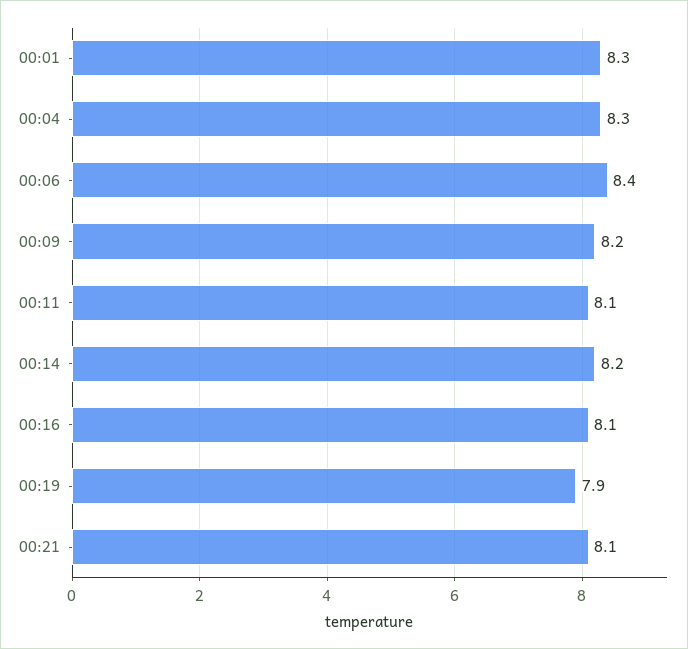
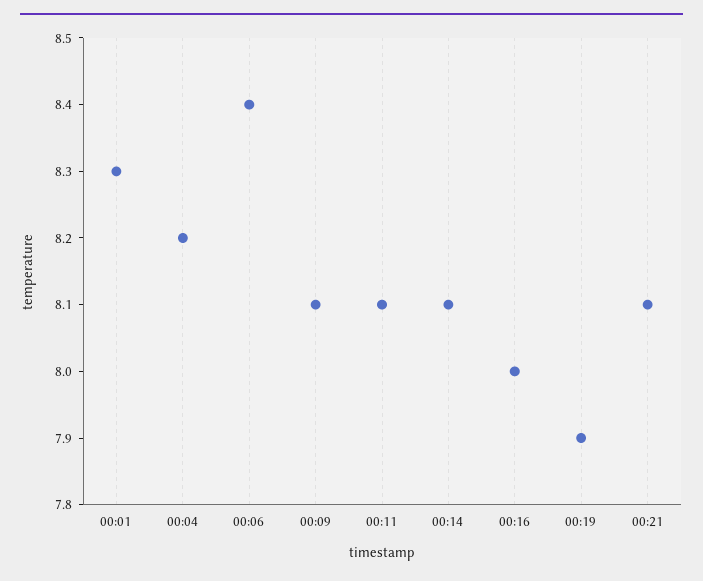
  {
    "00:01": 8.3,
-   "00:04": 8.3,
+   "00:04": 8.2,
    "00:06": 8.4,
-   "00:09": 8.2,
+   "00:09": 8.1,
    "00:11": 8.1,
-   "00:14": 8.2,
+   "00:14": 8.1,
-   "00:16": 8.1,
+   "00:16": 8,
    "00:19": 7.9,
    "00:21": 8.1
  }

